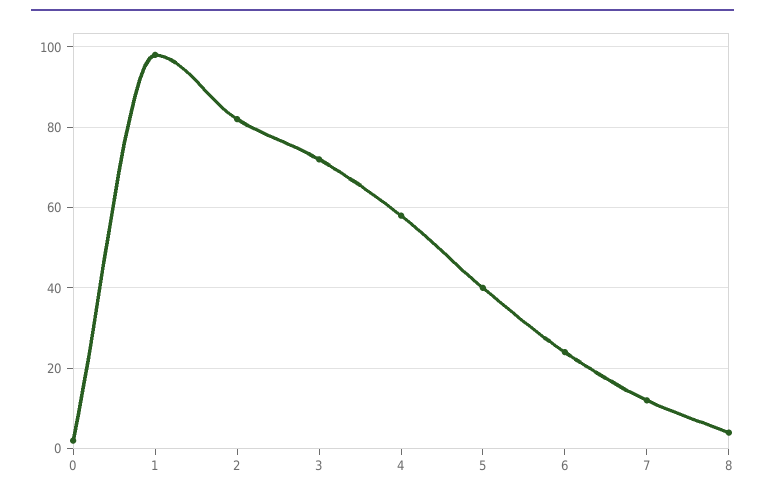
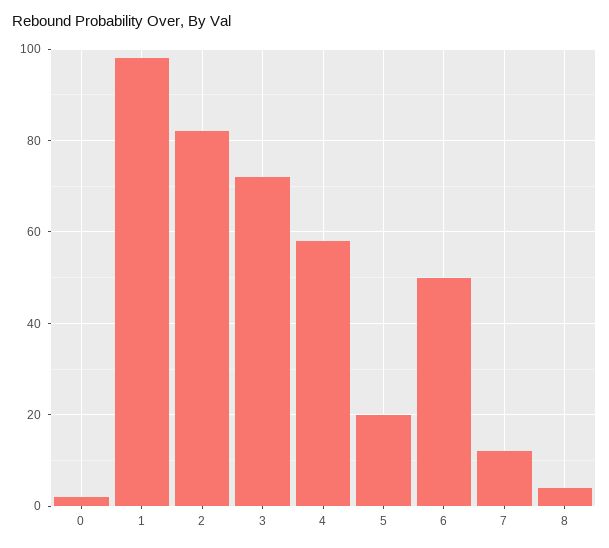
  {
    "0": 0,
    "1": 100,
    "2": 80,
    "3": 70,
    "4": 60,
-   "5": 40,
+   "5": 20,
-   "6": 25,
+   "6": 50,
    "7": 10,
    "8": 5
  }

